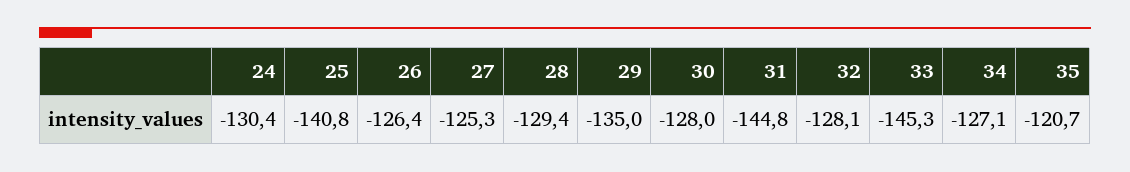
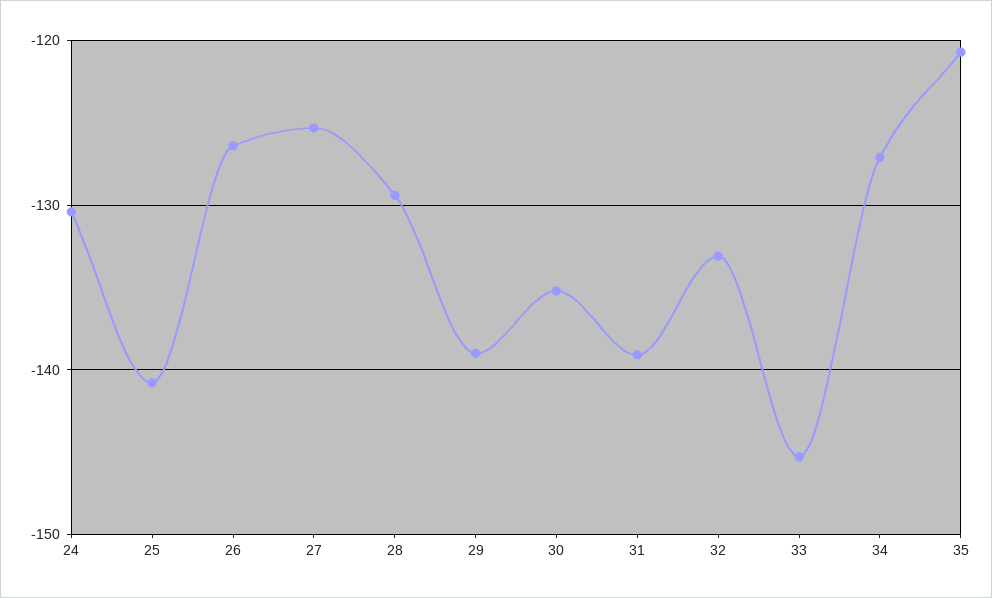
  {
    "24": -130.4,
    "25": -140.8,
    "26": -126.4,
    "27": -125.3,
    "28": -129.4,
-   "29": -135,
+   "29": -139,
-   "30": -128,
+   "30": -135,
-   "31": -144.8,
+   "31": -139,
-   "32": -128.1,
+   "32": -133,
    "33": -145.3,
    "34": -127.1,
    "35": -120.7
  }

